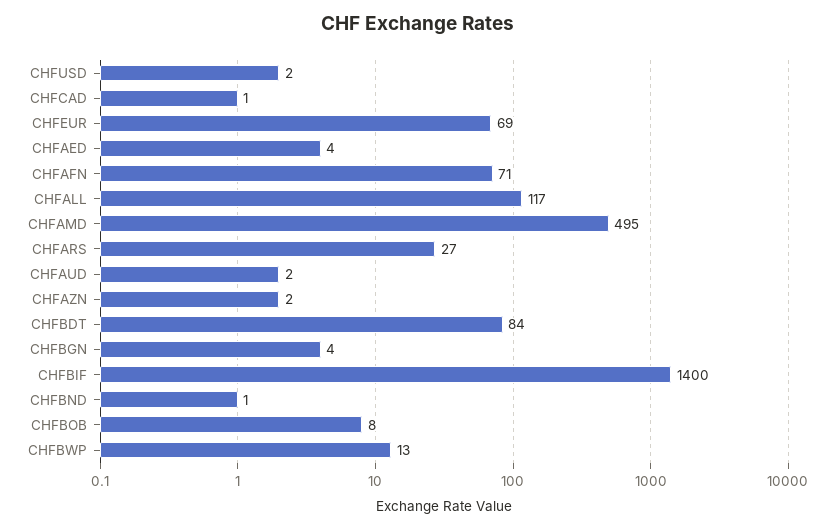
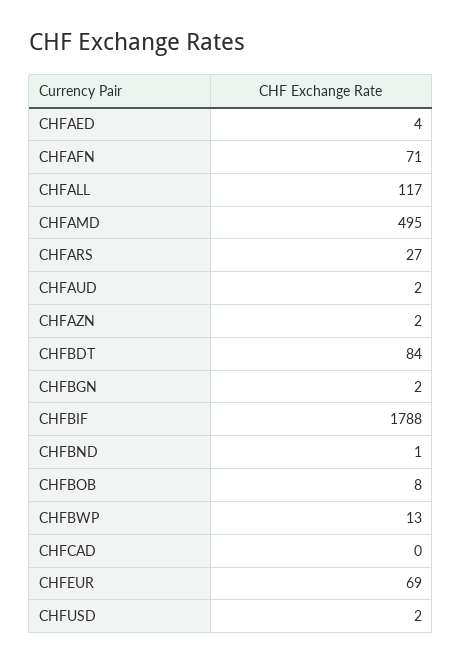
  {
    "CHFUSD": 2,
-   "CHFCAD": 1,
+   "CHFCAD": 0,
    "CHFEUR": 69,
    "CHFAED": 4,
    "CHFAFN": 71,
    "CHFALL": 117,
    "CHFAMD": 495,
    "CHFARS": 27,
    "CHFAUD": 2,
    "CHFAZN": 2,
    "CHFBDT": 84,
-   "CHFBGN": 4,
+   "CHFBGN": 2,
-   "CHFBIF": 1400,
+   "CHFBIF": 1788,
    "CHFBND": 1,
    "CHFBOB": 8,
    "CHFBWP": 13
  }

